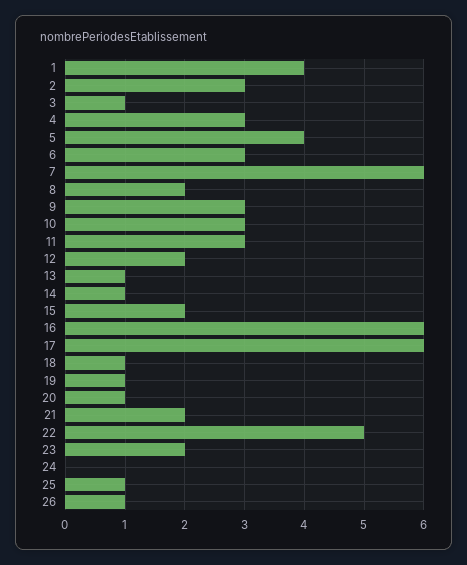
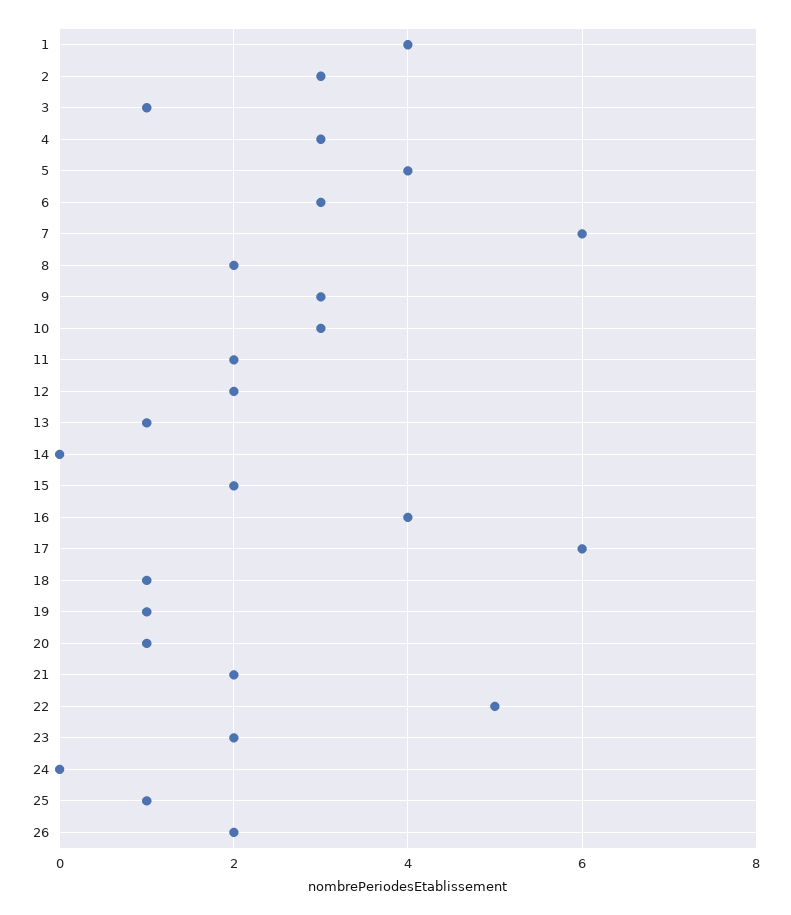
  {
    "1": 4,
    "2": 3,
    "3": 1,
    "4": 3,
    "5": 4,
    "6": 3,
    "7": 6,
    "8": 2,
    "9": 3,
    "10": 3,
-   "11": 3,
+   "11": 2,
    "12": 2,
    "13": 1,
-   "14": 1,
+   "14": 0,
    "15": 2,
-   "16": 6,
+   "16": 4,
    "17": 6,
    "18": 1,
    "19": 1,
    "20": 1,
    "21": 2,
    "22": 5,
    "23": 2,
    "24": 0,
    "25": 1,
-   "26": 1
+   "26": 2
  }

